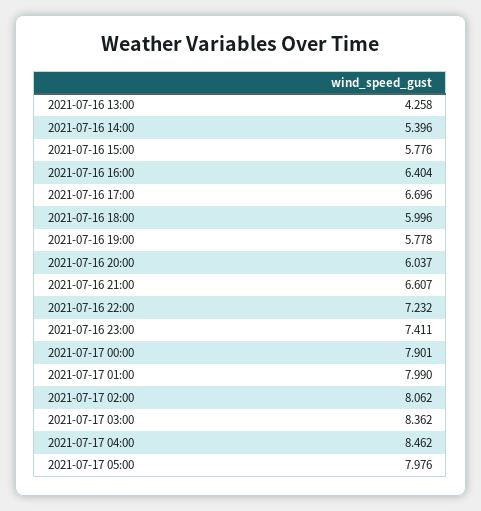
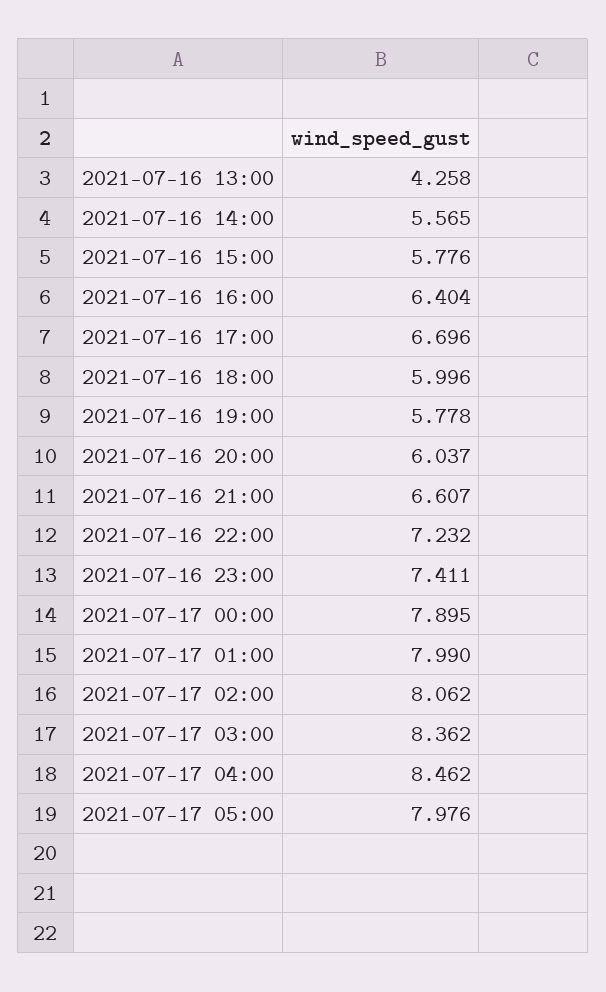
  {
    "2021-07-16 13:00": 4.258,
-   "2021-07-16 14:00": 5.396,
+   "2021-07-16 14:00": 5.565,
    "2021-07-16 15:00": 5.776,
    "2021-07-16 16:00": 6.404,
    "2021-07-16 17:00": 6.696,
    "2021-07-16 18:00": 5.996,
    "2021-07-16 19:00": 5.778,
    "2021-07-16 20:00": 6.037,
    "2021-07-16 21:00": 6.607,
    "2021-07-16 22:00": 7.232,
    "2021-07-16 23:00": 7.411,
-   "2021-07-17 00:00": 7.901,
+   "2021-07-17 00:00": 7.895,
    "2021-07-17 01:00": 7.99,
    "2021-07-17 02:00": 8.062,
    "2021-07-17 03:00": 8.362,
    "2021-07-17 04:00": 8.462,
    "2021-07-17 05:00": 7.976
  }

